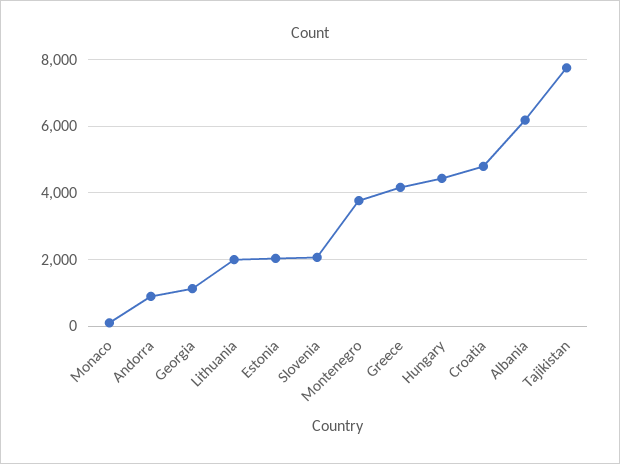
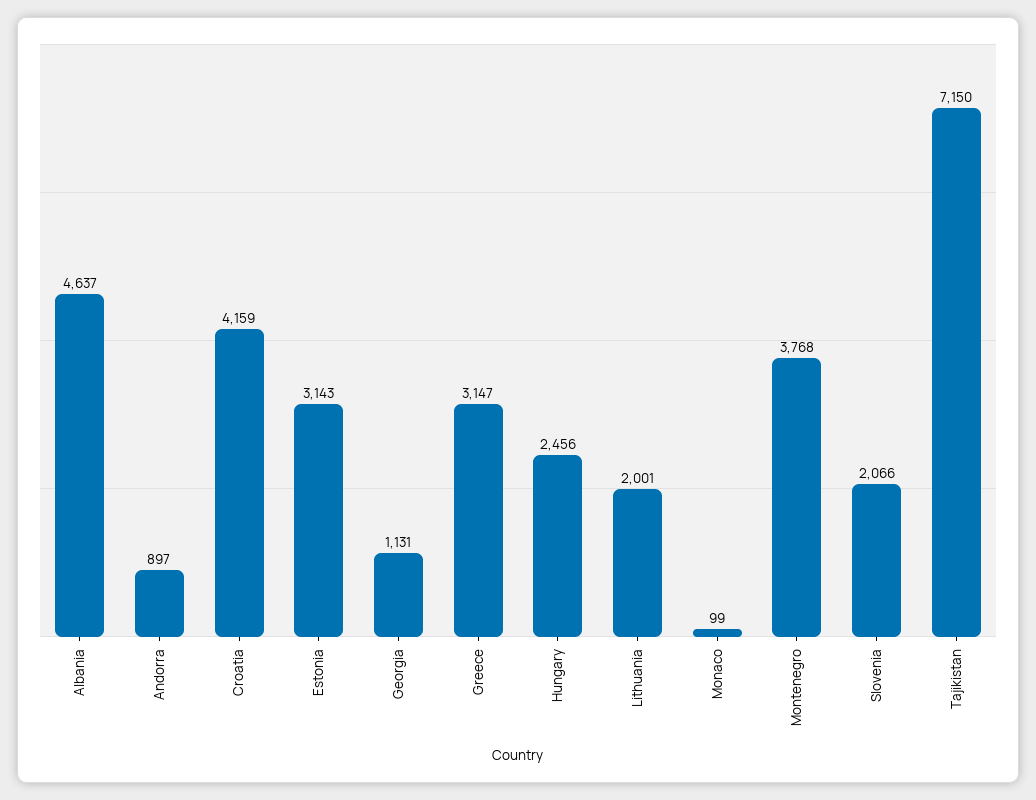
  {
    "Monaco": 99,
    "Andorra": 897,
    "Georgia": 1131,
    "Lithuania": 2001,
-   "Estonia": 2000,
+   "Estonia": 3143,
    "Slovenia": 2066,
    "Montenegro": 3768,
-   "Greece": 4200,
+   "Greece": 3147,
-   "Hungary": 4400,
+   "Hungary": 2456,
-   "Croatia": 4800,
+   "Croatia": 4159,
-   "Albania": 6200,
+   "Albania": 4637,
-   "Tajikistan": 7800
+   "Tajikistan": 7150
  }

